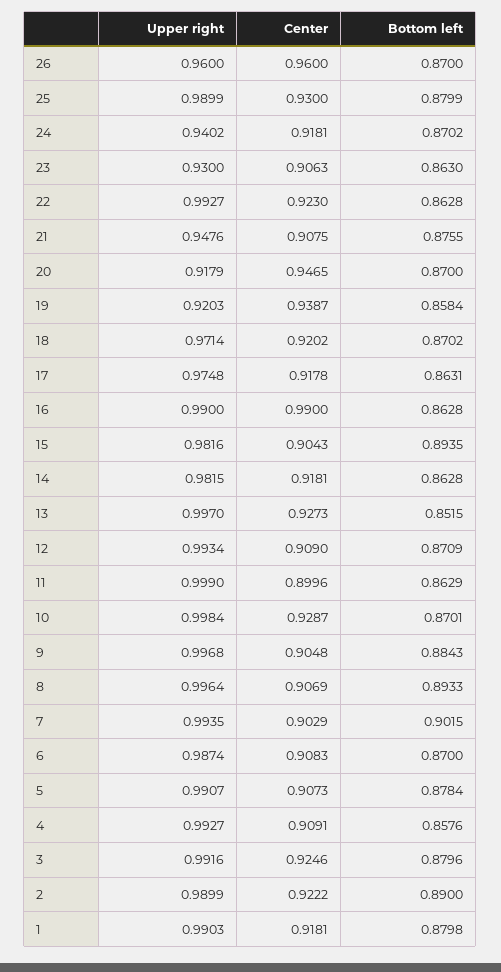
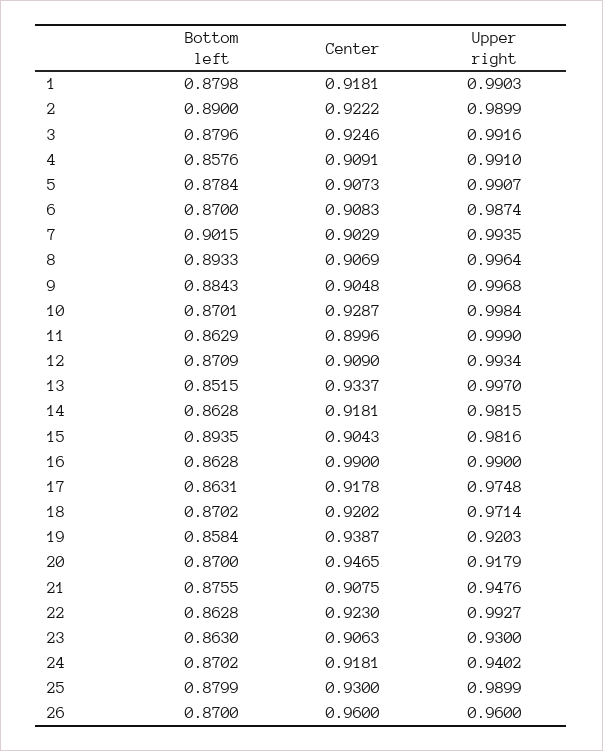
  {
    "Upper right": {
      "26": 0.96,
      "25": 0.9899,
      "24": 0.9402,
      "23": 0.93,
      "22": 0.9927,
      "21": 0.9476,
      "20": 0.9179,
      "19": 0.9203,
      "18": 0.9714,
      "17": 0.9748,
      "16": 0.99,
      "15": 0.9816,
      "14": 0.9815,
      "13": 0.997,
      "12": 0.9934,
      "11": 0.999,
      "10": 0.9984,
      "9": 0.9968,
      "8": 0.9964,
      "7": 0.9935,
      "6": 0.9874,
      "5": 0.9907,
-     "4": 0.9927,
+     "4": 0.991,
      "3": 0.9916,
      "2": 0.9899,
      "1": 0.9903
    },
    "Center": {
      "26": 0.96,
      "25": 0.93,
      "24": 0.9181,
      "23": 0.9063,
      "22": 0.923,
      "21": 0.9075,
      "20": 0.9465,
      "19": 0.9387,
      "18": 0.9202,
      "17": 0.9178,
      "16": 0.99,
      "15": 0.9043,
      "14": 0.9181,
-     "13": 0.9273,
+     "13": 0.9337,
      "12": 0.909,
      "11": 0.8996,
      "10": 0.9287,
      "9": 0.9048,
      "8": 0.9069,
      "7": 0.9029,
      "6": 0.9083,
      "5": 0.9073,
      "4": 0.9091,
      "3": 0.9246,
      "2": 0.9222,
      "1": 0.9181
    },
    "Bottom left": {
      "26": 0.87,
      "25": 0.8799,
      "24": 0.8702,
      "23": 0.863,
      "22": 0.8628,
      "21": 0.8755,
      "20": 0.87,
      "19": 0.8584,
      "18": 0.8702,
      "17": 0.8631,
      "16": 0.8628,
      "15": 0.8935,
      "14": 0.8628,
      "13": 0.8515,
      "12": 0.8709,
      "11": 0.8629,
      "10": 0.8701,
      "9": 0.8843,
      "8": 0.8933,
      "7": 0.9015,
      "6": 0.87,
      "5": 0.8784,
      "4": 0.8576,
      "3": 0.8796,
      "2": 0.89,
      "1": 0.8798
    }
  }

